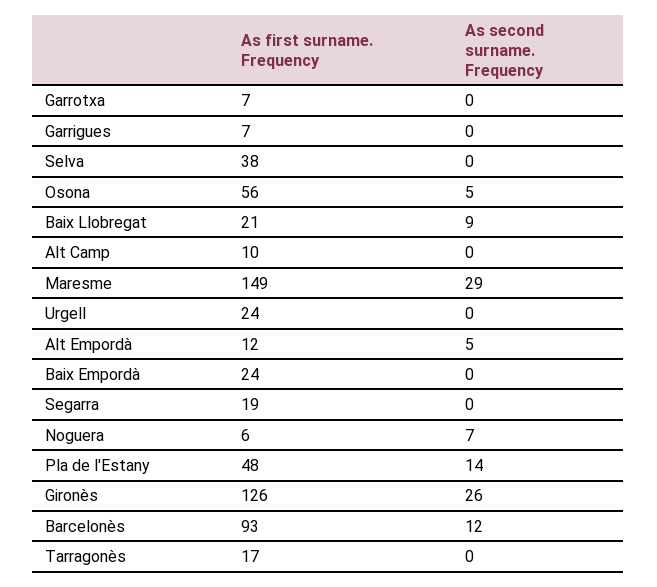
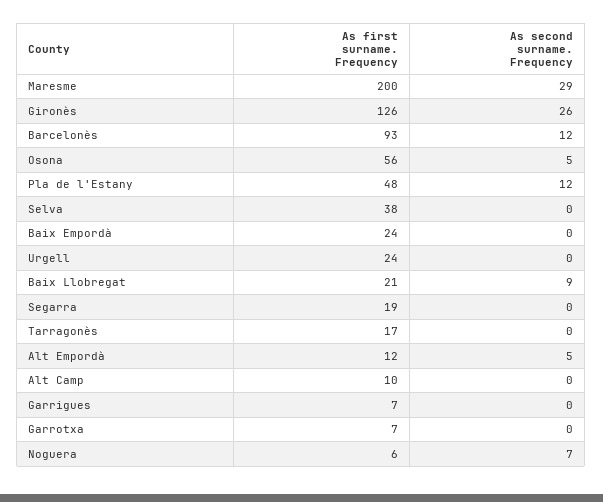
  {
    "As first surname. Frequency": {
      "Garrotxa": 7,
      "Garrigues": 7,
      "Selva": 38,
      "Osona": 56,
      "Baix Llobregat": 21,
      "Alt Camp": 10,
-     "Maresme": 149,
+     "Maresme": 200,
      "Urgell": 24,
      "Alt Empordà": 12,
      "Baix Empordà": 24,
      "Segarra": 19,
      "Noguera": 6,
      "Pla de l'Estany": 48,
      "Gironès": 126,
      "Barcelonès": 93,
      "Tarragonès": 17
    },
    "As second surname. Frequency": {
      "Garrotxa": 0,
      "Garrigues": 0,
      "Selva": 0,
      "Osona": 5,
      "Baix Llobregat": 9,
      "Alt Camp": 0,
      "Maresme": 29,
      "Urgell": 0,
      "Alt Empordà": 5,
      "Baix Empordà": 0,
      "Segarra": 0,
      "Noguera": 7,
-     "Pla de l'Estany": 14,
+     "Pla de l'Estany": 12,
      "Gironès": 26,
      "Barcelonès": 12,
      "Tarragonès": 0
    }
  }

